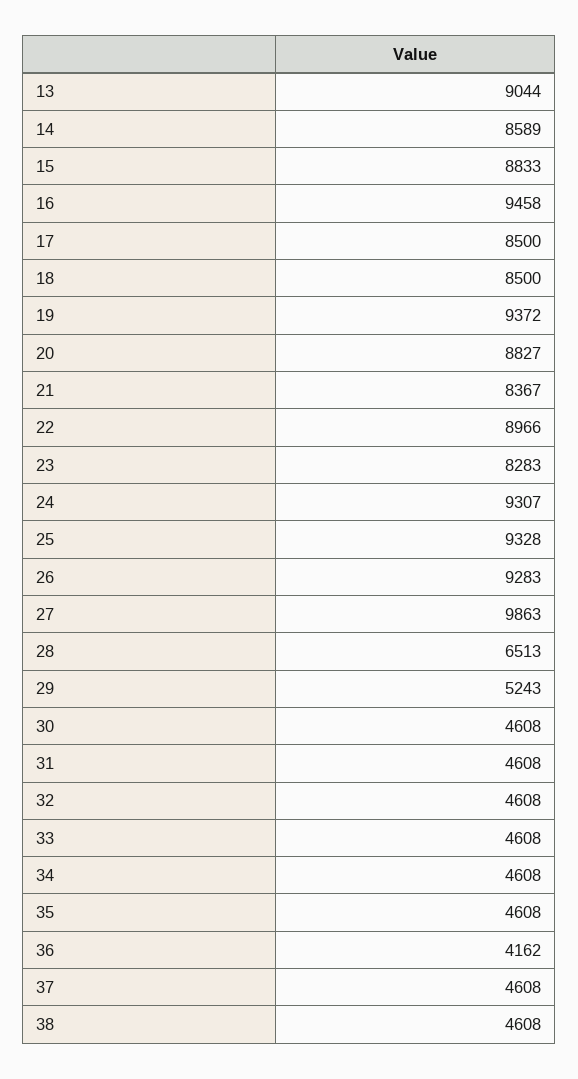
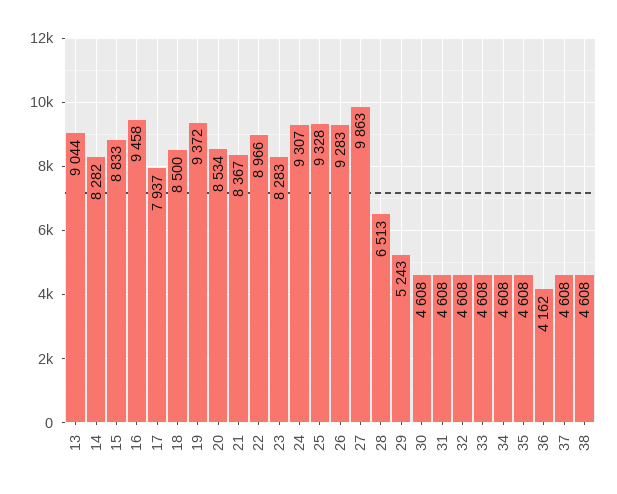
  {
    "13": 9044,
-   "14": 8589,
+   "14": 8282,
    "15": 8833,
    "16": 9458,
-   "17": 8500,
+   "17": 7937,
    "18": 8500,
    "19": 9372,
-   "20": 8827,
+   "20": 8534,
    "21": 8367,
    "22": 8966,
    "23": 8283,
    "24": 9307,
    "25": 9328,
    "26": 9283,
    "27": 9863,
    "28": 6513,
    "29": 5243,
    "30": 4608,
    "31": 4608,
    "32": 4608,
    "33": 4608,
    "34": 4608,
    "35": 4608,
    "36": 4162,
    "37": 4608,
    "38": 4608
  }

